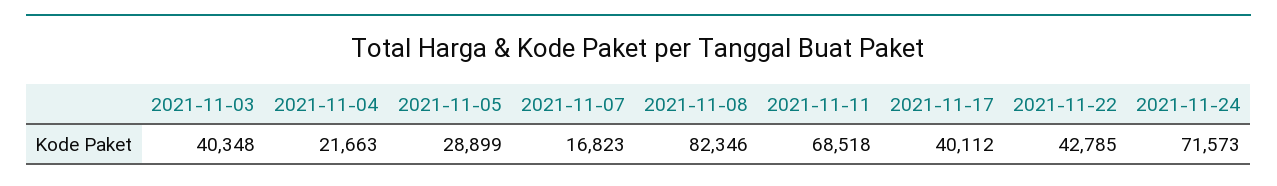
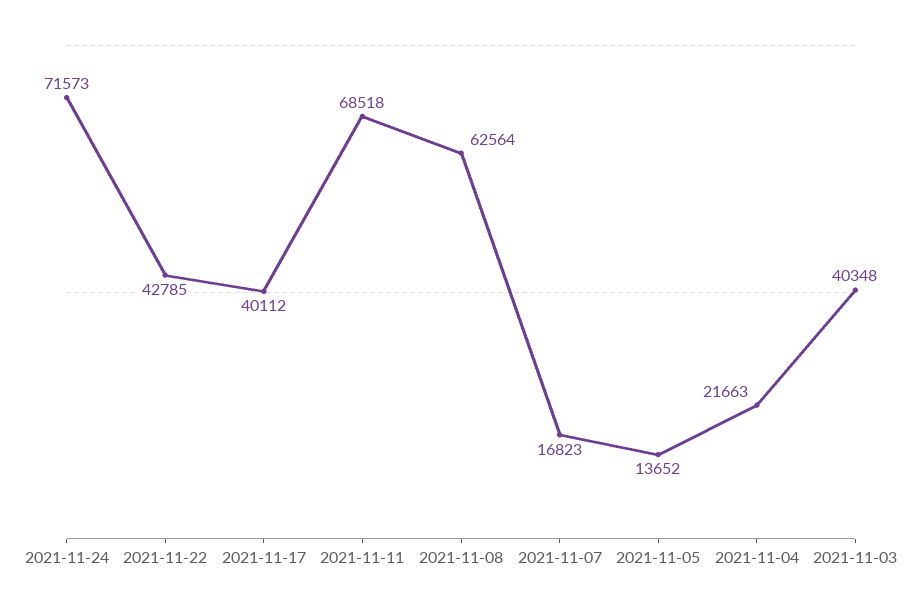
  {
    "2021-11-03": 40348,
    "2021-11-04": 21663,
-   "2021-11-05": 28899,
+   "2021-11-05": 13652,
    "2021-11-07": 16823,
-   "2021-11-08": 82346,
+   "2021-11-08": 62564,
    "2021-11-11": 68518,
    "2021-11-17": 40112,
    "2021-11-22": 42785,
    "2021-11-24": 71573
  }

